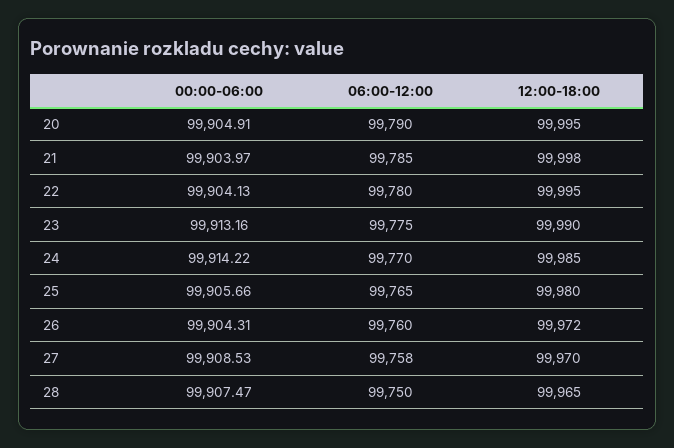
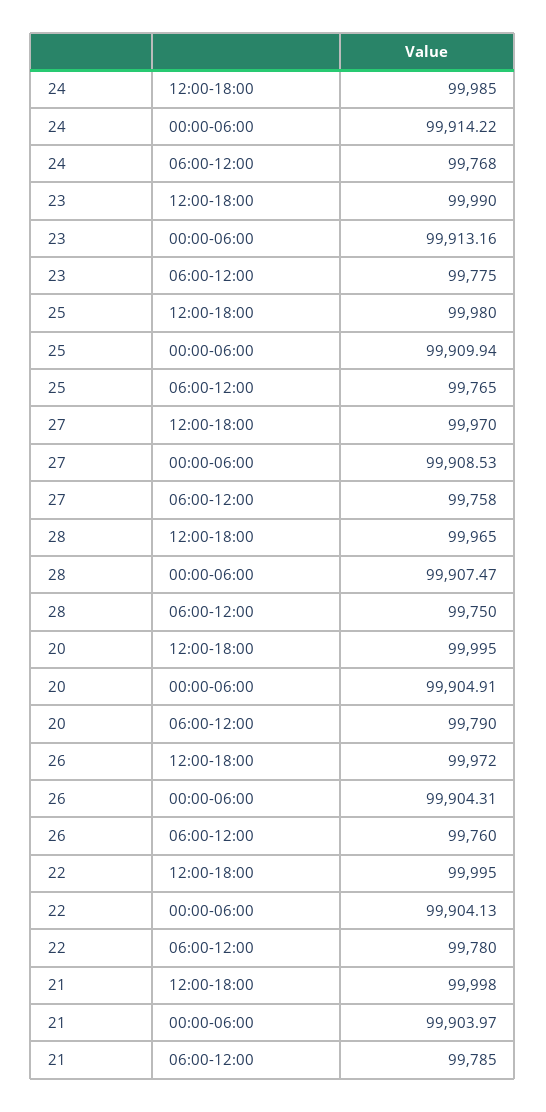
  {
    "00:00-06:00": {
      "20": 99904.91,
      "21": 99903.97,
      "22": 99904.13,
      "23": 99913.16,
      "24": 99914.22,
-     "25": 99905.66,
+     "25": 99909.94,
      "26": 99904.31,
      "27": 99908.53,
      "28": 99907.47
    },
    "06:00-12:00": {
      "20": 99790,
      "21": 99785,
      "22": 99780,
      "23": 99775,
-     "24": 99770,
+     "24": 99768,
      "25": 99765,
      "26": 99760,
      "27": 99758,
      "28": 99750
    },
    "12:00-18:00": {
      "20": 99995,
      "21": 99998,
      "22": 99995,
      "23": 99990,
      "24": 99985,
      "25": 99980,
      "26": 99972,
      "27": 99970,
      "28": 99965
    }
  }

